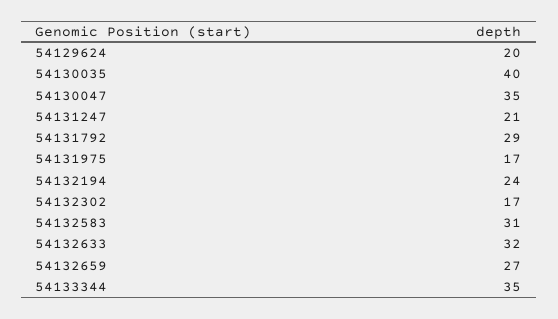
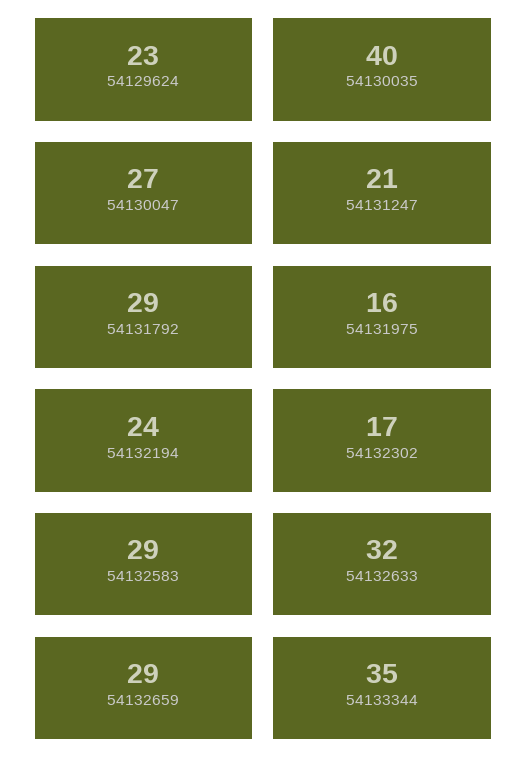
  {
-   "54129624": 20,
+   "54129624": 23,
    "54130035": 40,
-   "54130047": 35,
+   "54130047": 27,
    "54131247": 21,
    "54131792": 29,
-   "54131975": 17,
+   "54131975": 16,
    "54132194": 24,
    "54132302": 17,
-   "54132583": 31,
+   "54132583": 29,
    "54132633": 32,
-   "54132659": 27,
+   "54132659": 29,
    "54133344": 35
  }

